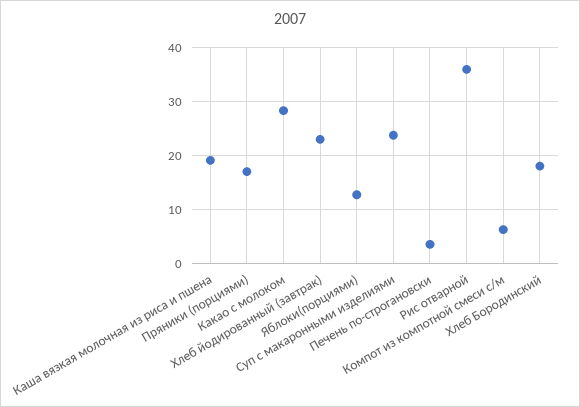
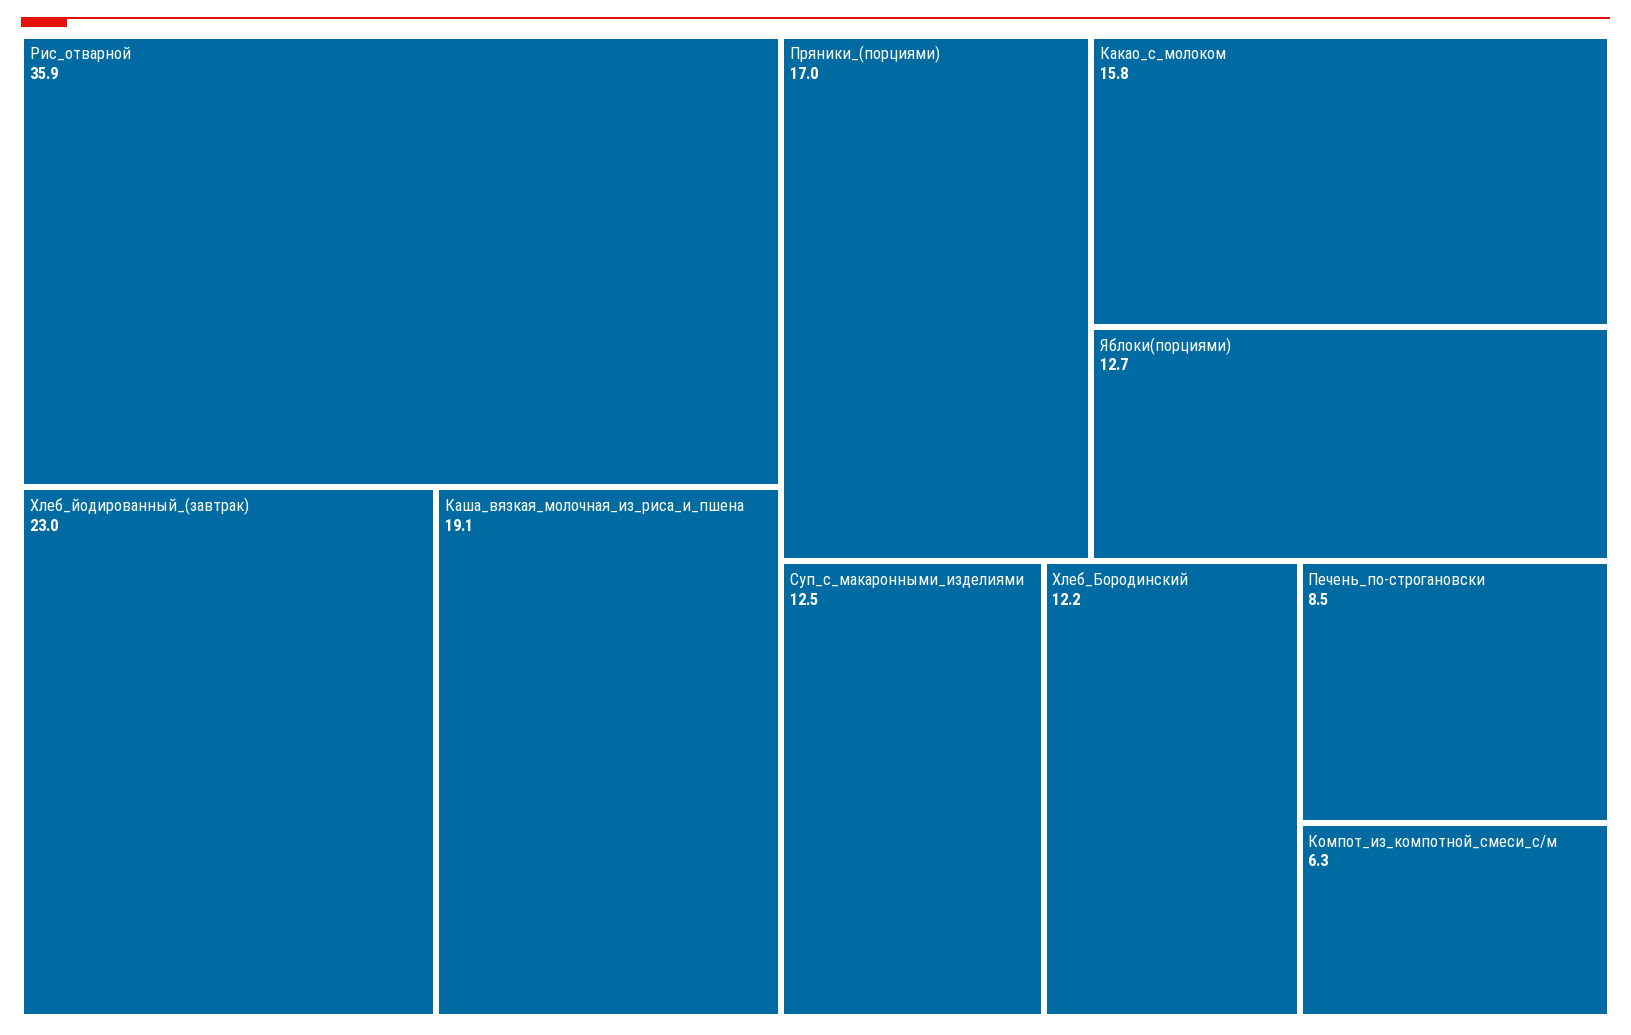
  {
    "Каша вязкая молочная из риса и пшена": 19.1,
    "Пряники (порциями)": 17,
-   "Какао с молоком": 28,
+   "Какао с молоком": 15.8,
    "Хлеб йодированный (завтрак)": 23,
    "Яблоки(порциями)": 12.7,
-   "Суп с макаронными изделиями": 24,
+   "Суп с макаронными изделиями": 12.5,
-   "Печень по-строгановски": 4,
+   "Печень по-строгановски": 8.5,
    "Рис отварной": 35.9,
    "Компот из компотной смеси с/м": 6.3,
-   "Хлеб Бородинский": 18
+   "Хлеб Бородинский": 12.2
  }

